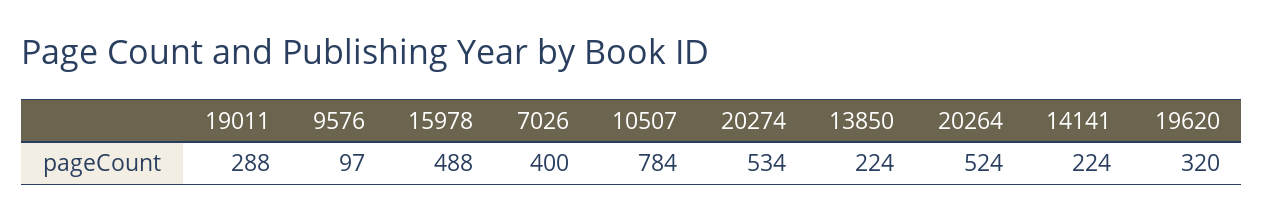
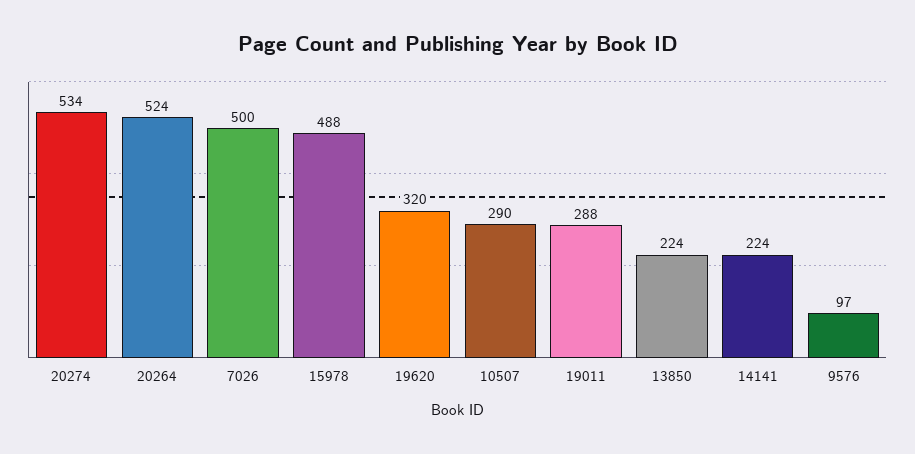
  {
    "19011": 288,
    "9576": 97,
    "15978": 488,
-   "7026": 400,
+   "7026": 500,
-   "10507": 784,
+   "10507": 290,
    "20274": 534,
    "13850": 224,
    "20264": 524,
    "14141": 224,
    "19620": 320
  }

